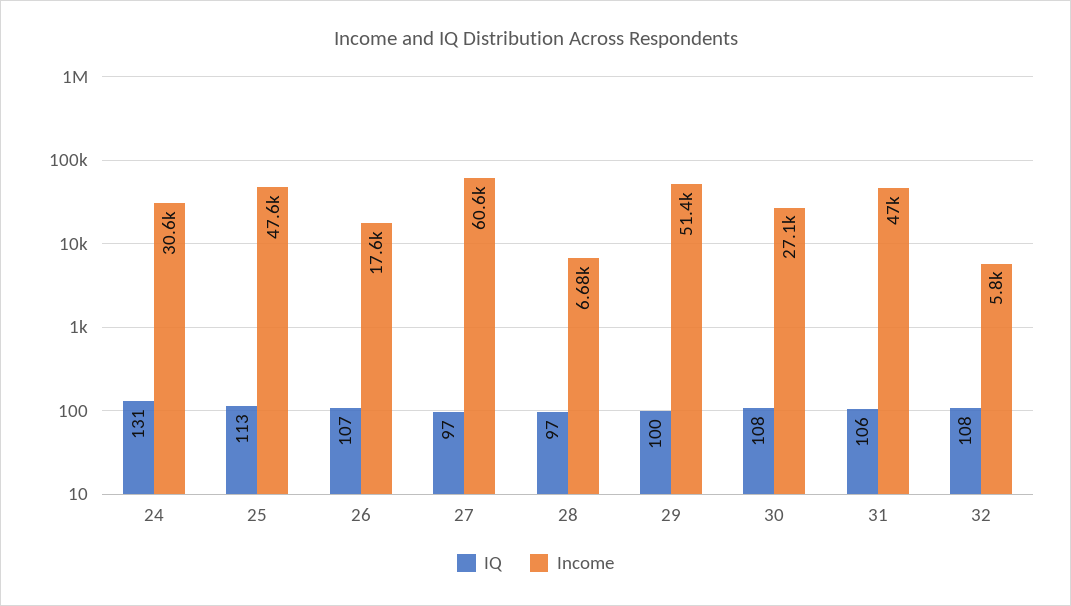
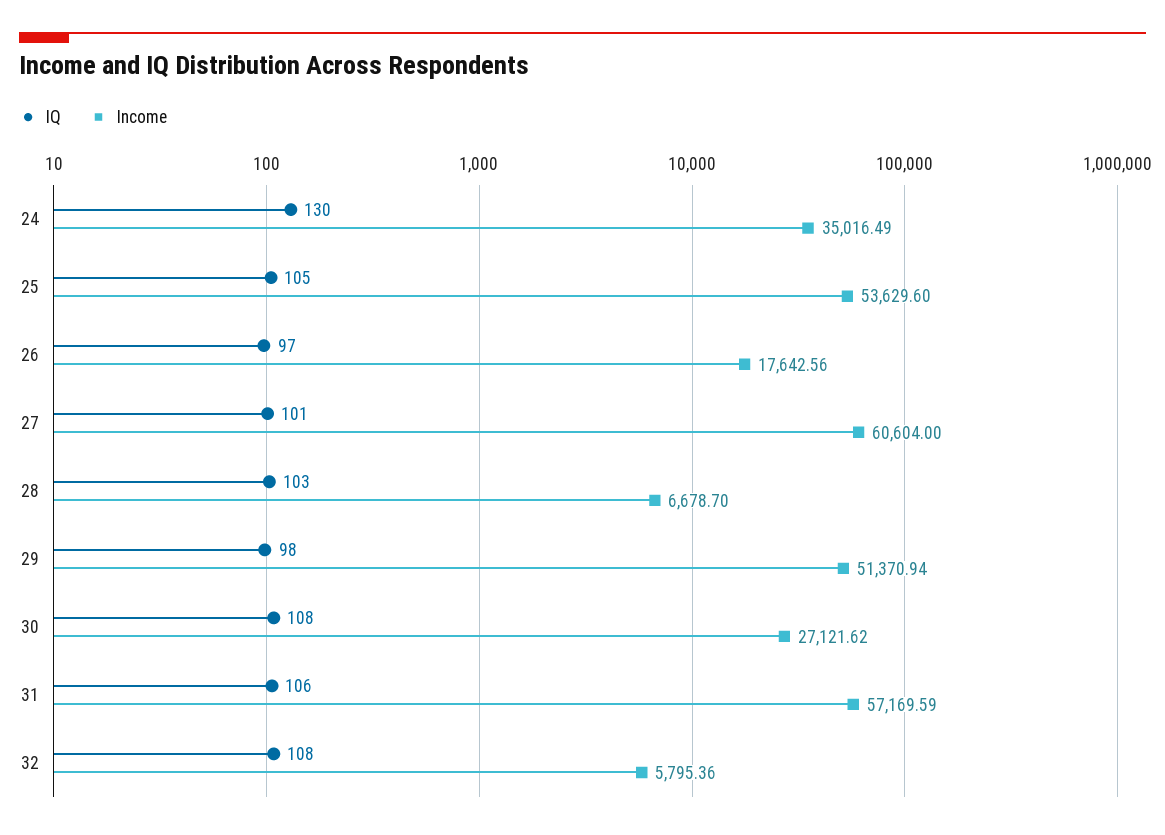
  {
    "IQ": {
-     "24": 131,
+     "24": 130,
-     "25": 113,
+     "25": 105,
-     "26": 107,
+     "26": 97,
-     "27": 97,
+     "27": 101,
-     "28": 97,
+     "28": 103,
-     "29": 100,
+     "29": 98,
      "30": 108,
      "31": 106,
      "32": 108
    },
    "Income": {
-     "24": 30600,
+     "24": 35016.49,
-     "25": 47600,
+     "25": 53629.6,
      "26": 17642.56,
      "27": 60604,
      "28": 6678.7,
      "29": 51370.94,
      "30": 27121.62,
-     "31": 47000,
+     "31": 57169.59,
      "32": 5795.36
    }
  }

